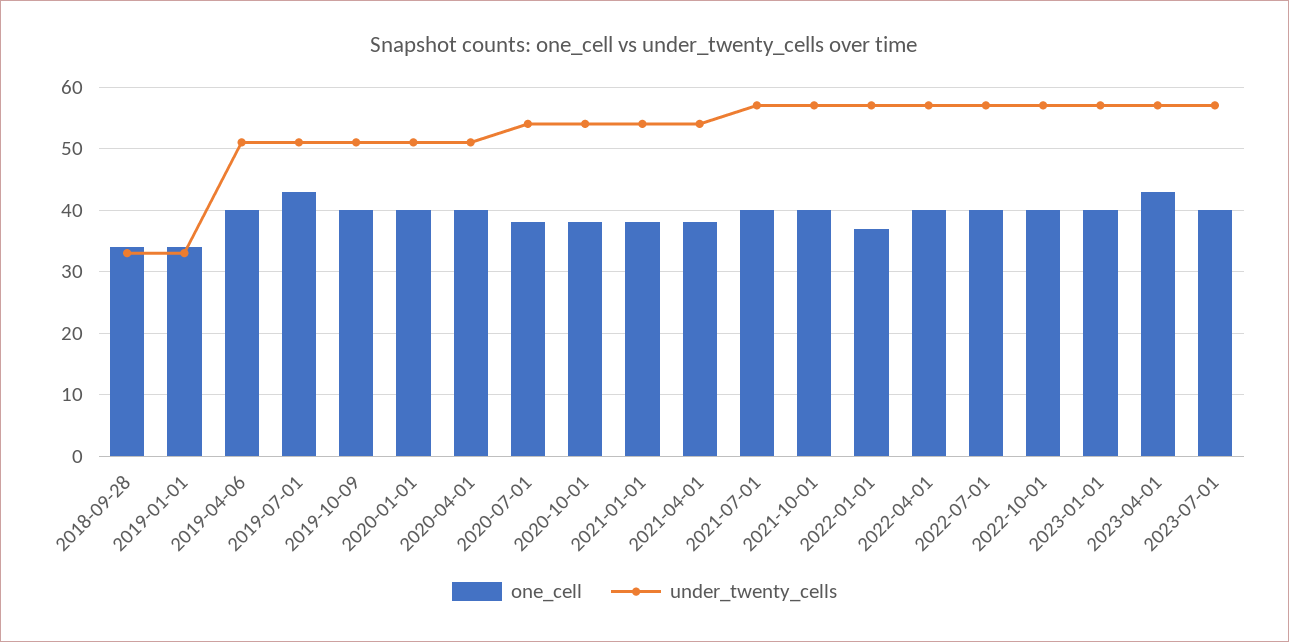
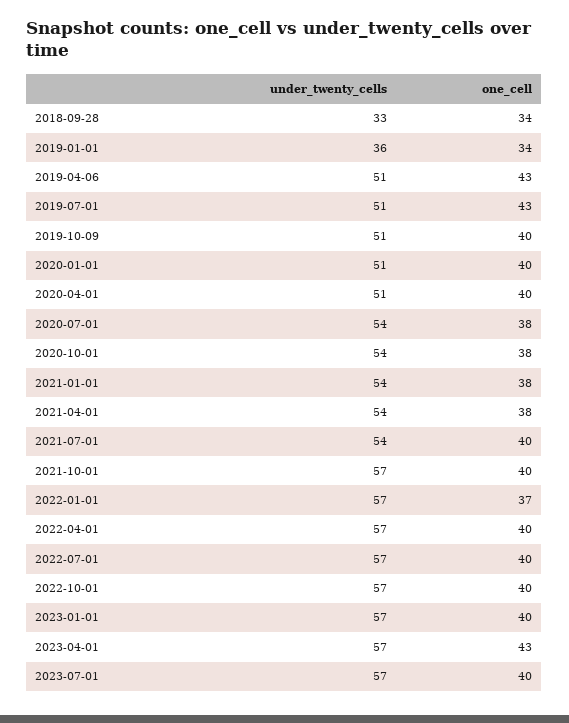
  {
    "one_cell": {
      "2018-09-28": 34,
      "2019-01-01": 34,
-     "2019-04-06": 40,
+     "2019-04-06": 43,
      "2019-07-01": 43,
      "2019-10-09": 40,
      "2020-01-01": 40,
      "2020-04-01": 40,
      "2020-07-01": 38,
      "2020-10-01": 38,
      "2021-01-01": 38,
      "2021-04-01": 38,
      "2021-07-01": 40,
      "2021-10-01": 40,
      "2022-01-01": 37,
      "2022-04-01": 40,
      "2022-07-01": 40,
      "2022-10-01": 40,
      "2023-01-01": 40,
      "2023-04-01": 43,
      "2023-07-01": 40
    },
    "under_twenty_cells": {
      "2018-09-28": 33,
-     "2019-01-01": 33,
+     "2019-01-01": 36,
      "2019-04-06": 51,
      "2019-07-01": 51,
      "2019-10-09": 51,
      "2020-01-01": 51,
      "2020-04-01": 51,
      "2020-07-01": 54,
      "2020-10-01": 54,
      "2021-01-01": 54,
      "2021-04-01": 54,
-     "2021-07-01": 57,
+     "2021-07-01": 54,
      "2021-10-01": 57,
      "2022-01-01": 57,
      "2022-04-01": 57,
      "2022-07-01": 57,
      "2022-10-01": 57,
      "2023-01-01": 57,
      "2023-04-01": 57,
      "2023-07-01": 57
    }
  }

